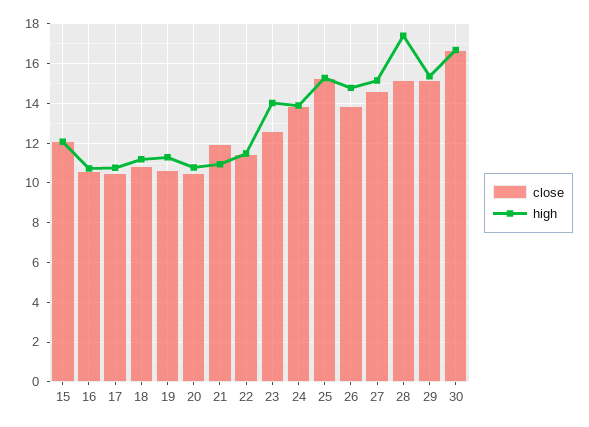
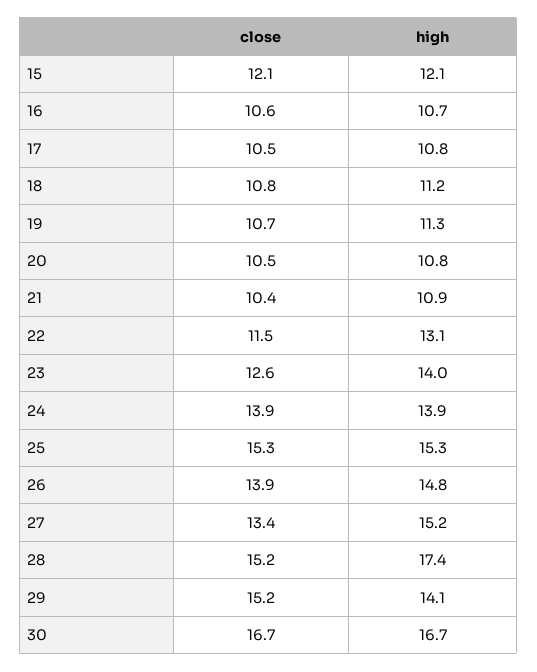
  {
    "close": {
      "15": 12.1,
      "16": 10.6,
      "17": 10.5,
      "18": 10.8,
      "19": 10.7,
      "20": 10.5,
-     "21": 12,
+     "21": 10.4,
      "22": 11.5,
      "23": 12.6,
      "24": 13.9,
      "25": 15.3,
      "26": 13.9,
-     "27": 14.5,
+     "27": 13.4,
      "28": 15.2,
      "29": 15.2,
      "30": 16.7
    },
    "high": {
      "15": 12.1,
      "16": 10.7,
      "17": 10.8,
      "18": 11.2,
      "19": 11.3,
      "20": 10.8,
      "21": 10.9,
-     "22": 11.5,
+     "22": 13.1,
      "23": 14,
      "24": 13.9,
      "25": 15.3,
      "26": 14.8,
      "27": 15.2,
      "28": 17.4,
-     "29": 15.5,
+     "29": 14.1,
      "30": 16.7
    }
  }

